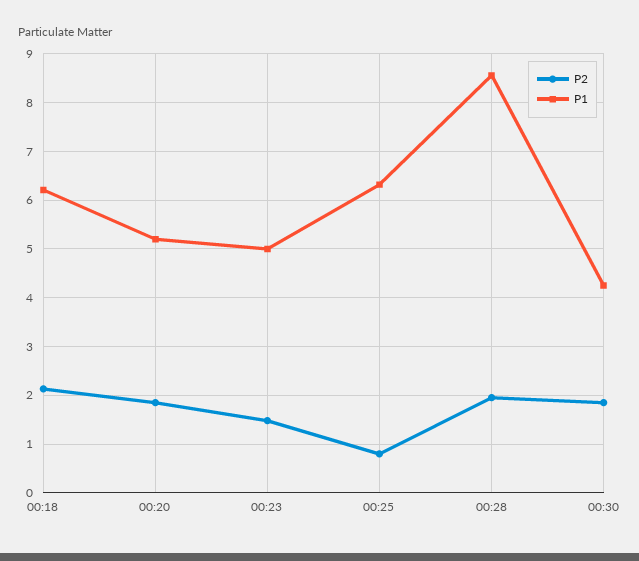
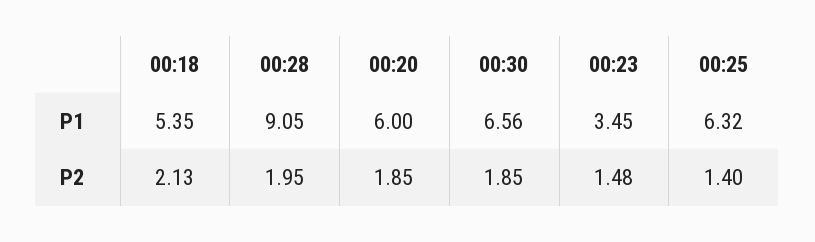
  {
    "P2": {
      "00:18": 2.13,
      "00:20": 1.85,
      "00:23": 1.48,
-     "00:25": 0.8,
+     "00:25": 1.4,
      "00:28": 1.95,
      "00:30": 1.85
    },
    "P1": {
-     "00:18": 6.2,
+     "00:18": 5.35,
-     "00:20": 5.2,
+     "00:20": 6,
-     "00:23": 5,
+     "00:23": 3.45,
      "00:25": 6.32,
-     "00:28": 8.6,
+     "00:28": 9.05,
-     "00:30": 4.2
+     "00:30": 6.56
    }
  }

